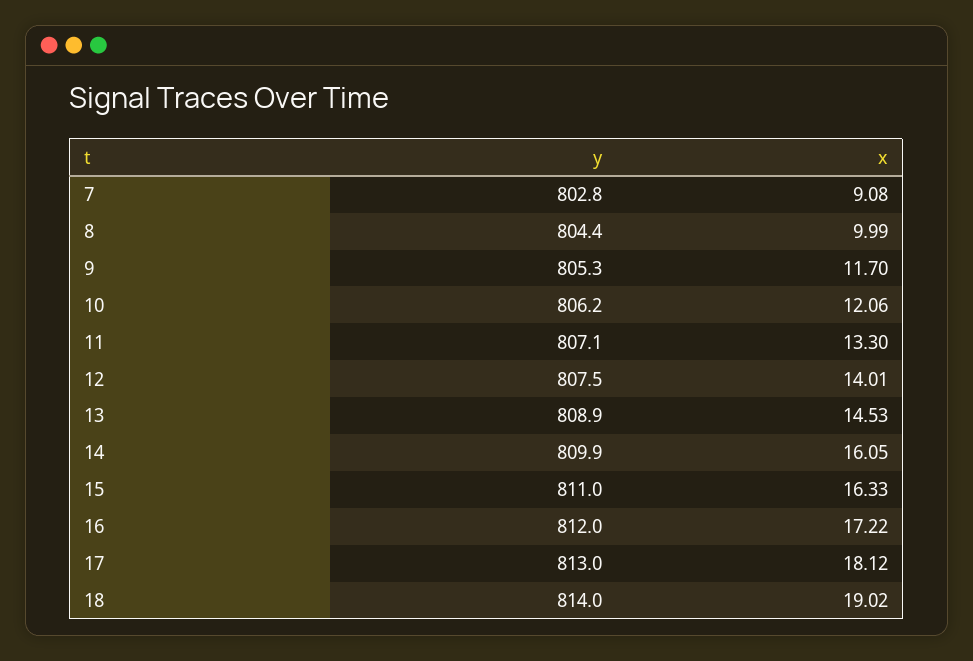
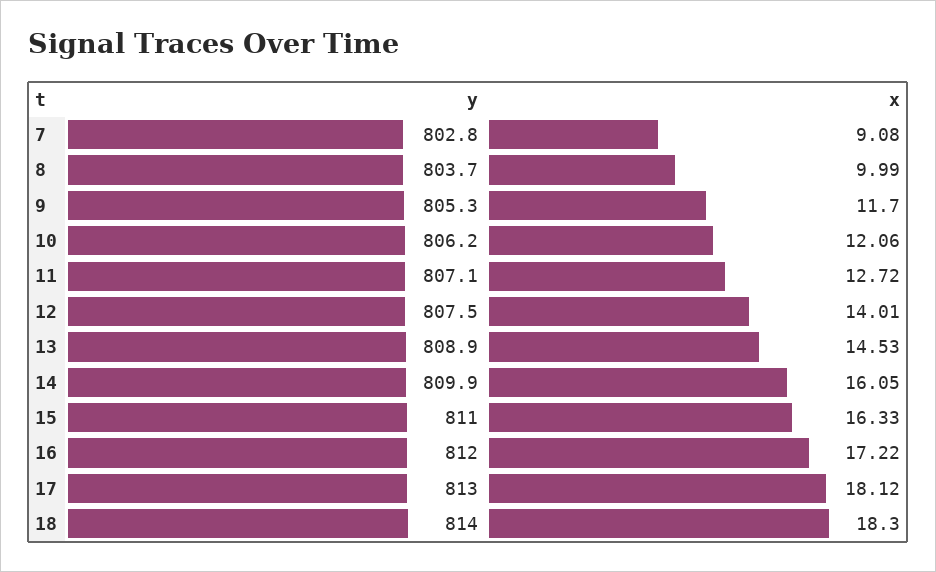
  {
    "y": {
      "7": 802.8,
-     "8": 804.4,
+     "8": 803.7,
      "9": 805.3,
      "10": 806.2,
      "11": 807.1,
      "12": 807.5,
      "13": 808.9,
      "14": 809.9,
      "15": 811,
      "16": 812,
      "17": 813,
      "18": 814
    },
    "x": {
      "7": 9.08,
      "8": 9.99,
      "9": 11.7,
      "10": 12.06,
-     "11": 13.3,
+     "11": 12.72,
      "12": 14.01,
      "13": 14.53,
      "14": 16.05,
      "15": 16.33,
      "16": 17.22,
      "17": 18.12,
-     "18": 19.02
+     "18": 18.3
    }
  }

